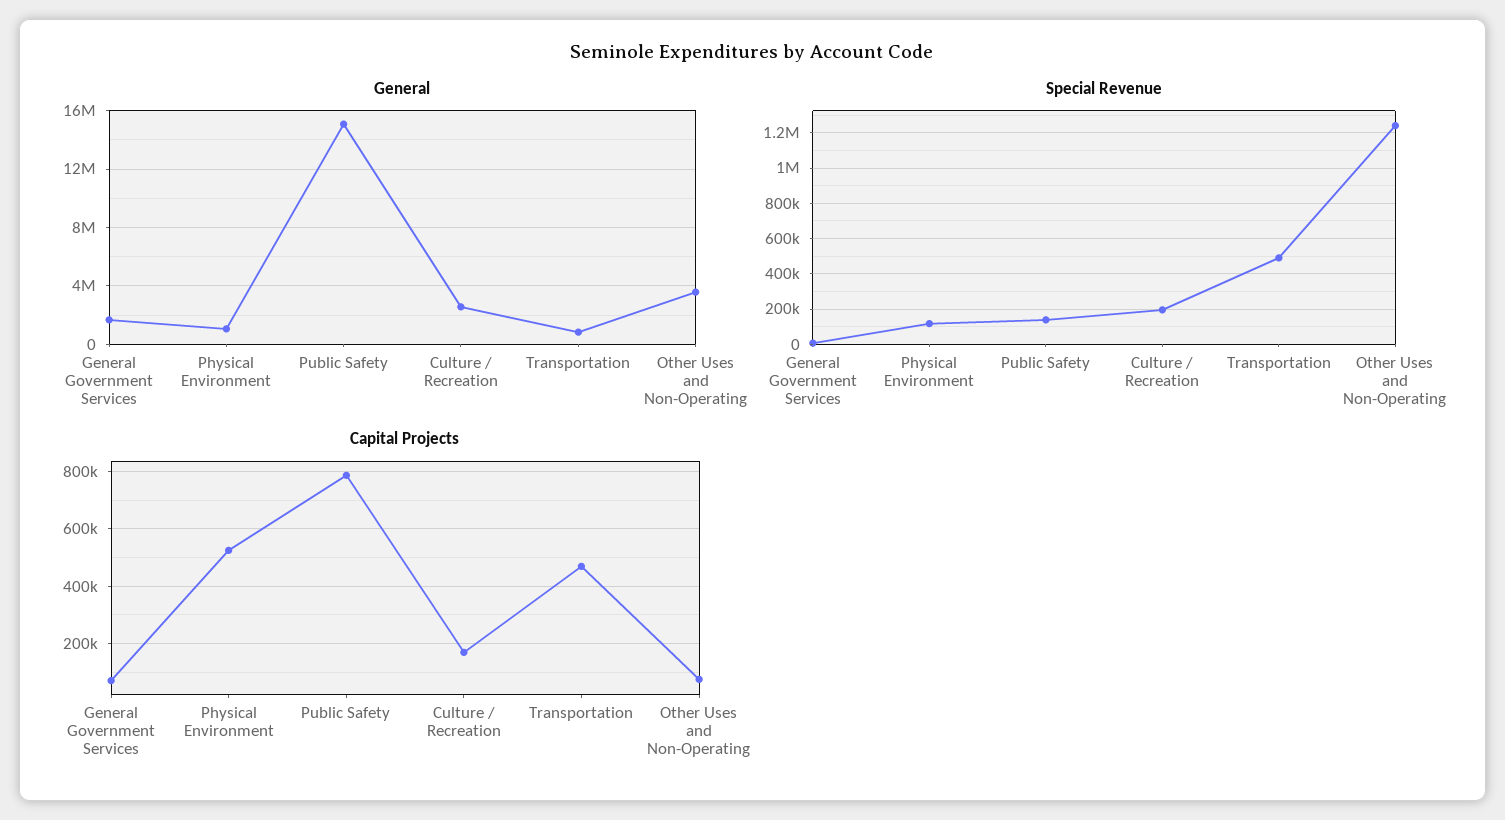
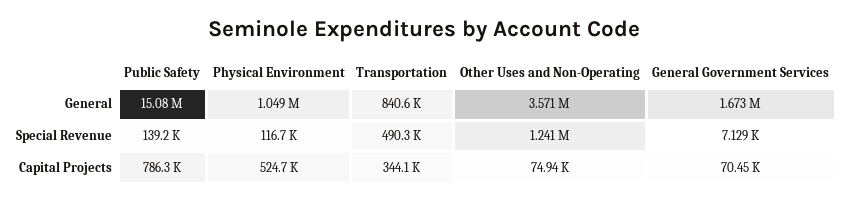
  {
    "General": {
      "General Government Services": 1673000,
      "Physical Environment": 1049000,
      "Public Safety": 15080000,
-     "Culture / Recreation": 2500000,
      "Transportation": 840600,
      "Other Uses and Non-Operating": 3571000
    },
    "Special Revenue": {
      "General Government Services": 7129,
      "Physical Environment": 116700,
      "Public Safety": 139200,
-     "Culture / Recreation": 200000,
      "Transportation": 490300,
      "Other Uses and Non-Operating": 1241000
    },
    "Capital Projects": {
      "General Government Services": 70450,
      "Physical Environment": 524700,
      "Public Safety": 786300,
-     "Culture / Recreation": 175000,
-     "Transportation": 475000,
+     "Transportation": 344100,
      "Other Uses and Non-Operating": 74940
    }
  }

